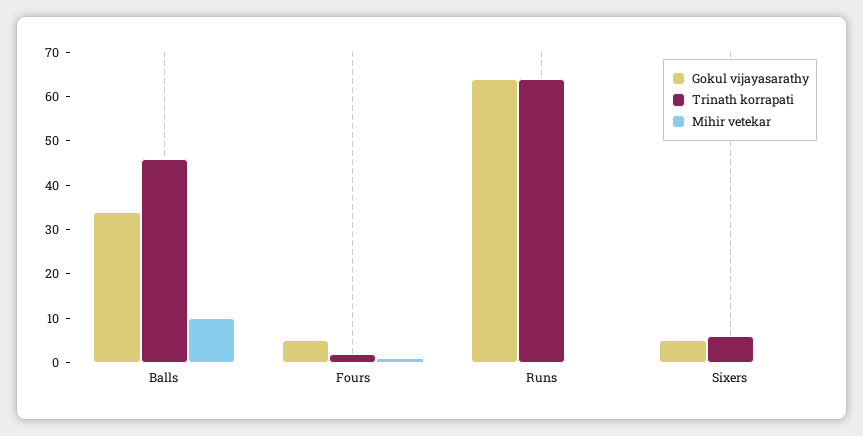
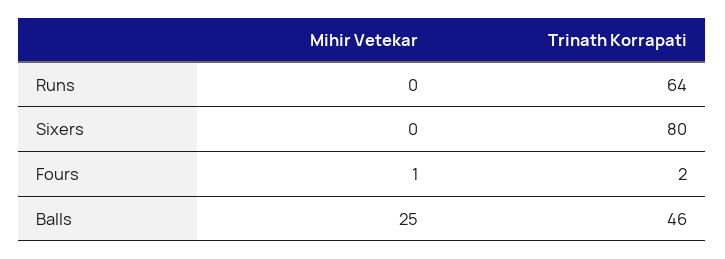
  {
-   "Gokul vijayasarathy": {
-     "Balls": 35,
-     "Fours": 5,
-     "Runs": 65,
-     "Sixers": 5
-   },
    "Trinath korrapati": {
      "Balls": 46,
      "Fours": 2,
      "Runs": 64,
-     "Sixers": 5
+     "Sixers": 80
    },
    "Mihir vetekar": {
-     "Balls": 10,
+     "Balls": 25,
      "Fours": 1,
      "Runs": 0,
      "Sixers": 0
    }
  }

